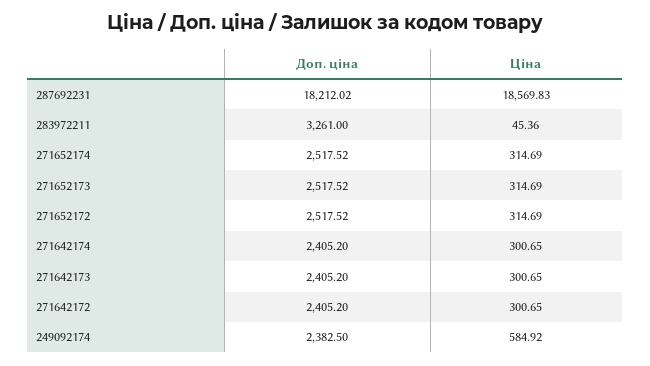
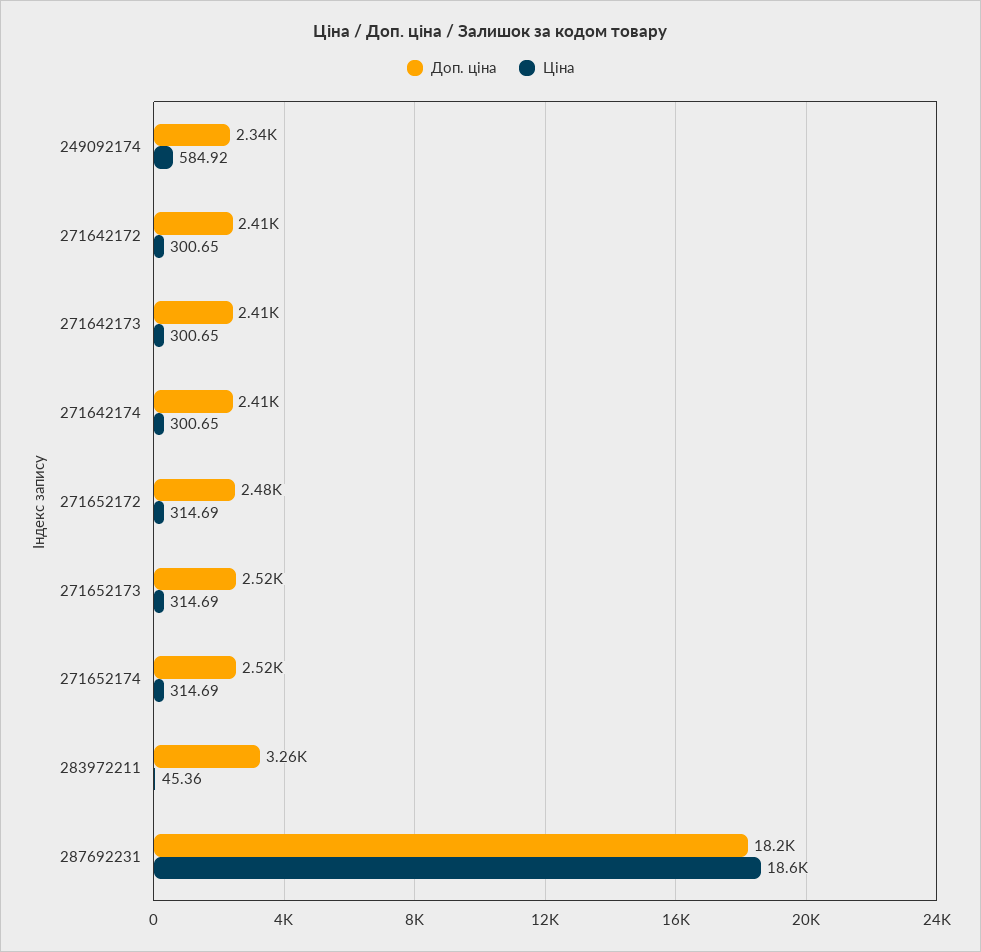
  {
    "Доп. ціна": {
      "287692231": 18212.02,
      "283972211": 3261,
      "271652174": 2517.52,
      "271652173": 2517.52,
-     "271652172": 2517.52,
+     "271652172": 2480,
      "271642174": 2405.2,
      "271642173": 2405.2,
      "271642172": 2405.2,
-     "249092174": 2382.5
+     "249092174": 2340
    },
    "Ціна": {
      "287692231": 18569.83,
      "283972211": 45.36,
      "271652174": 314.69,
      "271652173": 314.69,
      "271652172": 314.69,
      "271642174": 300.65,
      "271642173": 300.65,
      "271642172": 300.65,
      "249092174": 584.92
    }
  }

